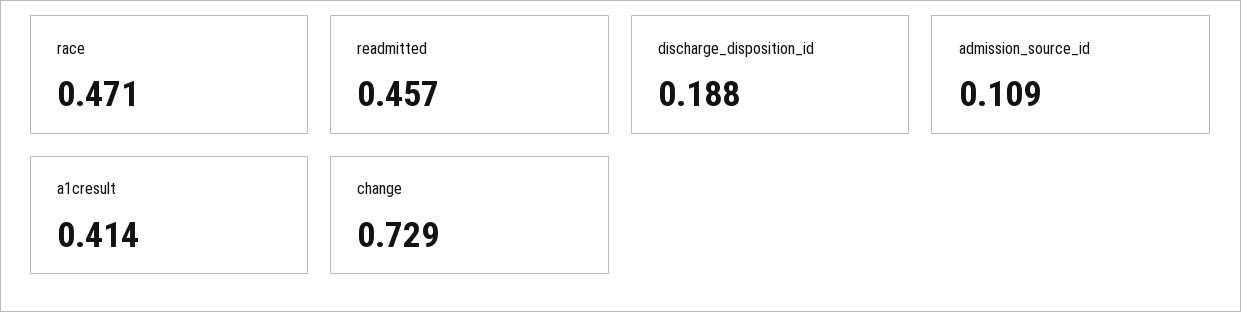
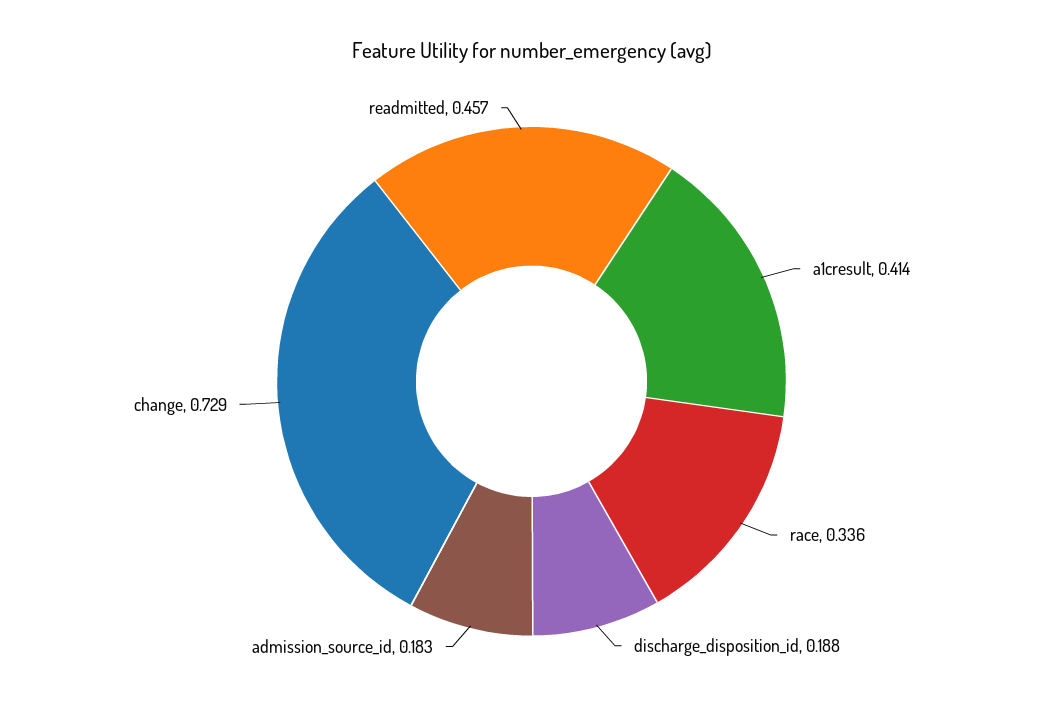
  {
-   "race": 0.471,
+   "race": 0.336,
    "readmitted": 0.457,
    "discharge_disposition_id": 0.188,
-   "admission_source_id": 0.109,
+   "admission_source_id": 0.183,
    "a1cresult": 0.414,
    "change": 0.729
  }

